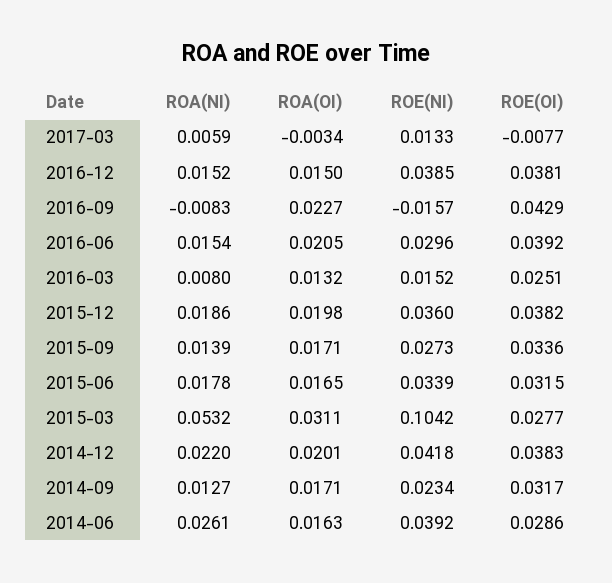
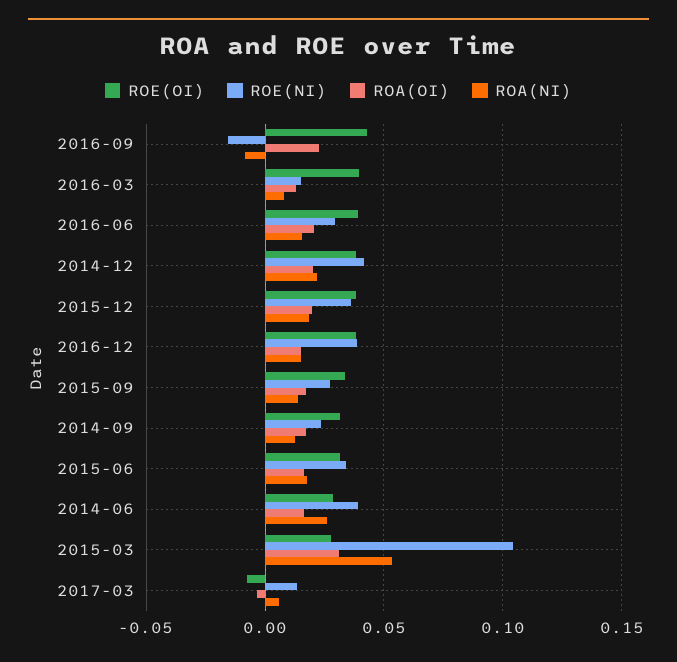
  {
    "ROA(NI)": {
      "2017-03": 0.0059,
      "2016-12": 0.0152,
      "2016-09": -0.0083,
      "2016-06": 0.0154,
      "2016-03": 0.008,
      "2015-12": 0.0186,
      "2015-09": 0.0139,
      "2015-06": 0.0178,
      "2015-03": 0.0532,
      "2014-12": 0.022,
      "2014-09": 0.0127,
      "2014-06": 0.0261
    },
    "ROA(OI)": {
      "2017-03": -0.0034,
      "2016-12": 0.015,
      "2016-09": 0.0227,
      "2016-06": 0.0205,
      "2016-03": 0.0132,
      "2015-12": 0.0198,
      "2015-09": 0.0171,
      "2015-06": 0.0165,
      "2015-03": 0.0311,
      "2014-12": 0.0201,
      "2014-09": 0.0171,
      "2014-06": 0.0163
    },
    "ROE(NI)": {
      "2017-03": 0.0133,
      "2016-12": 0.0385,
      "2016-09": -0.0157,
      "2016-06": 0.0296,
      "2016-03": 0.0152,
      "2015-12": 0.036,
      "2015-09": 0.0273,
      "2015-06": 0.0339,
      "2015-03": 0.1042,
      "2014-12": 0.0418,
      "2014-09": 0.0234,
      "2014-06": 0.0392
    },
    "ROE(OI)": {
      "2017-03": -0.0077,
      "2016-12": 0.0381,
      "2016-09": 0.0429,
      "2016-06": 0.0392,
-     "2016-03": 0.0251,
+     "2016-03": 0.04,
      "2015-12": 0.0382,
      "2015-09": 0.0336,
      "2015-06": 0.0315,
      "2015-03": 0.0277,
      "2014-12": 0.0383,
      "2014-09": 0.0317,
      "2014-06": 0.0286
    }
  }

